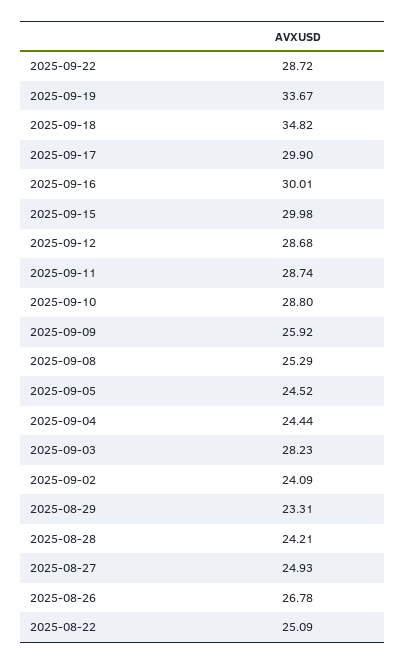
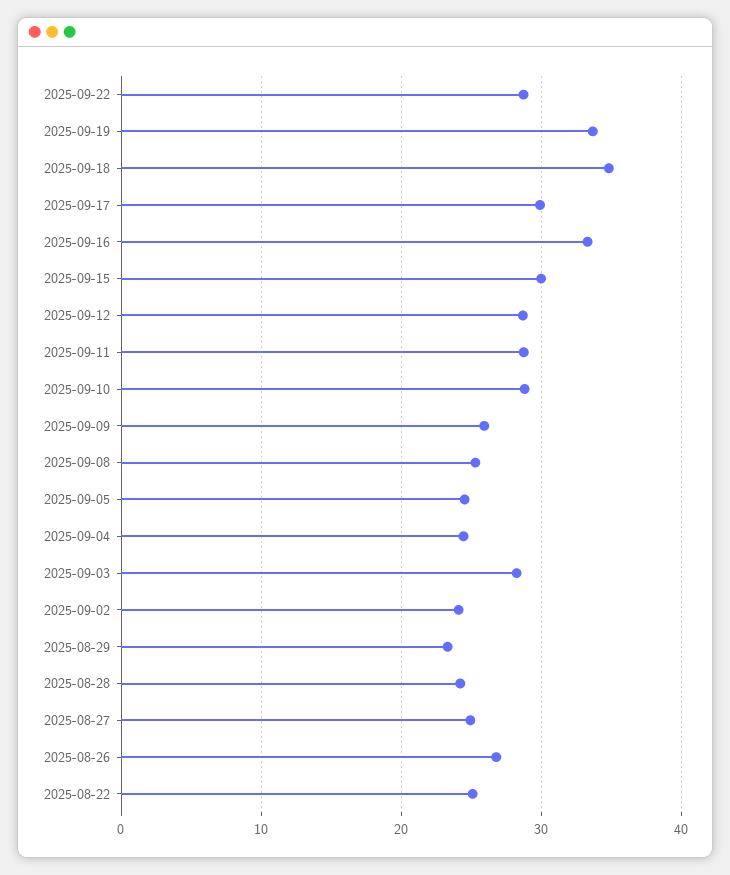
  {
    "2025-09-22": 28.72,
    "2025-09-19": 33.67,
    "2025-09-18": 34.82,
    "2025-09-17": 29.9,
-   "2025-09-16": 30.01,
+   "2025-09-16": 33,
    "2025-09-15": 29.98,
    "2025-09-12": 28.68,
    "2025-09-11": 28.74,
    "2025-09-10": 28.8,
    "2025-09-09": 25.92,
    "2025-09-08": 25.29,
    "2025-09-05": 24.52,
    "2025-09-04": 24.44,
    "2025-09-03": 28.23,
    "2025-09-02": 24.09,
    "2025-08-29": 23.31,
    "2025-08-28": 24.21,
    "2025-08-27": 24.93,
    "2025-08-26": 26.78,
    "2025-08-22": 25.09
  }

